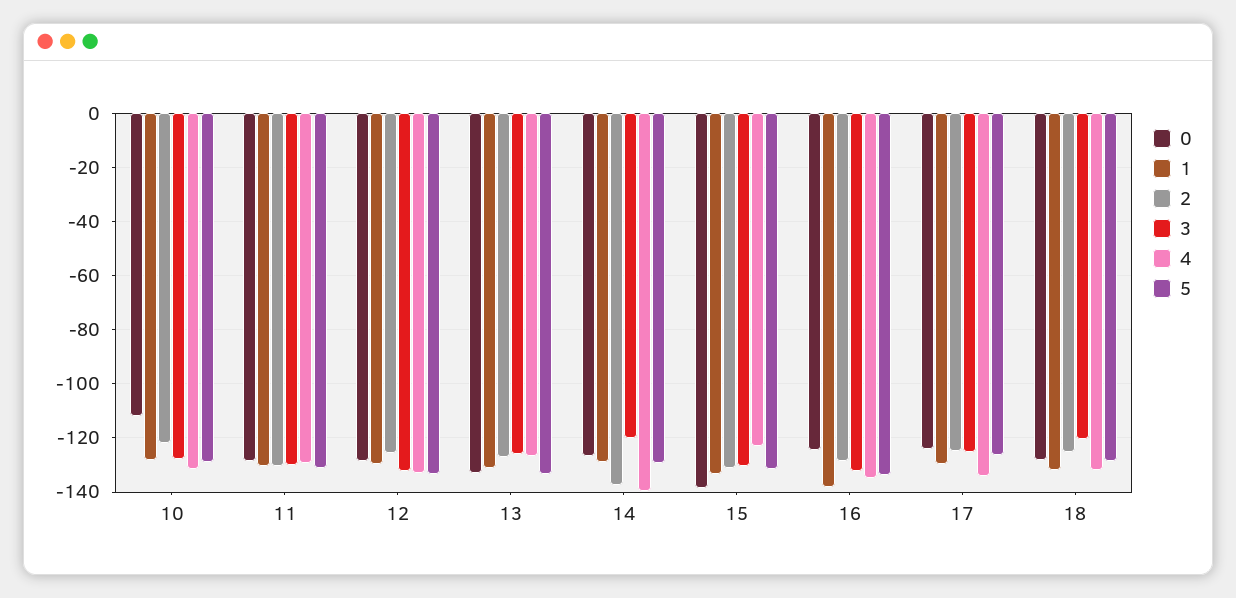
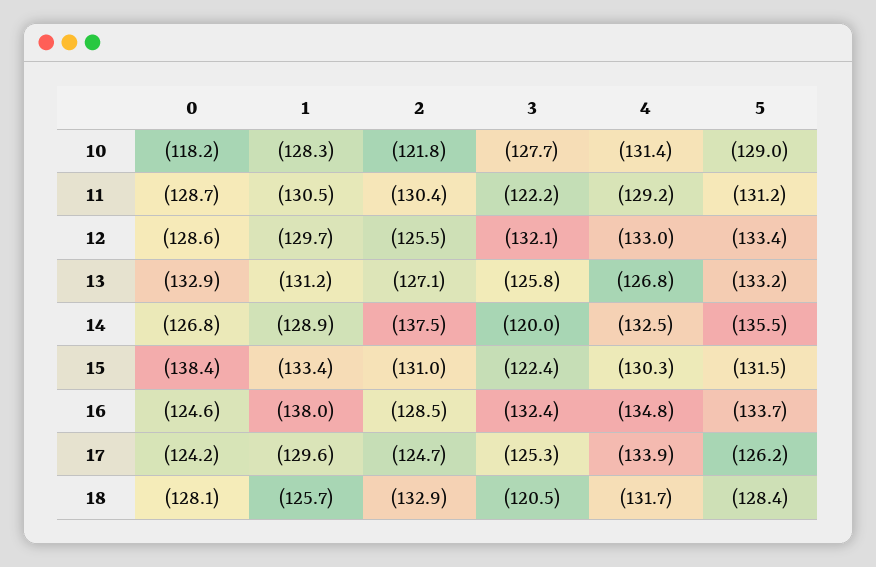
  {
    "0": {
-     "10": -112.5,
+     "10": -118.2,
      "11": -128.7,
      "12": -128.6,
      "13": -132.9,
      "14": -126.8,
      "15": -138.4,
      "16": -124.6,
      "17": -124.2,
      "18": -128.1
    },
    "1": {
      "10": -128.3,
      "11": -130.5,
      "12": -129.7,
      "13": -131.2,
      "14": -128.9,
      "15": -133.4,
      "16": -138,
      "17": -129.6,
-     "18": -132.5
+     "18": -125.7
    },
    "2": {
      "10": -121.8,
      "11": -130.4,
      "12": -125.5,
      "13": -127.1,
      "14": -137.5,
      "15": -131,
      "16": -128.5,
      "17": -124.7,
-     "18": -125
+     "18": -132.9
    },
    "3": {
      "10": -127.7,
-     "11": -130,
+     "11": -122.2,
      "12": -132.1,
      "13": -125.8,
      "14": -120,
-     "15": -130,
+     "15": -122.4,
      "16": -132.4,
      "17": -125.3,
      "18": -120.5
    },
    "4": {
      "10": -131.4,
      "11": -129.2,
      "12": -133,
      "13": -126.8,
-     "14": -140,
+     "14": -132.5,
-     "15": -122.5,
+     "15": -130.3,
      "16": -134.8,
      "17": -133.9,
      "18": -131.7
    },
    "5": {
      "10": -129,
      "11": -131.2,
      "12": -133.4,
      "13": -133.2,
-     "14": -130,
+     "14": -135.5,
      "15": -131.5,
      "16": -133.7,
      "17": -126.2,
      "18": -128.4
    }
  }

